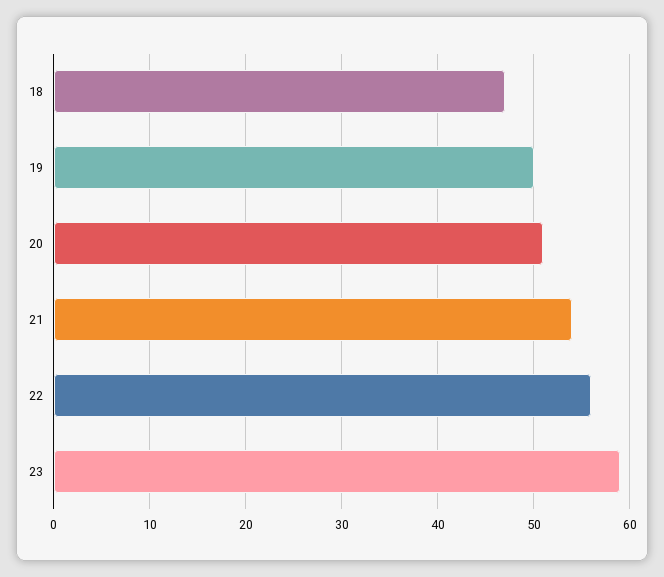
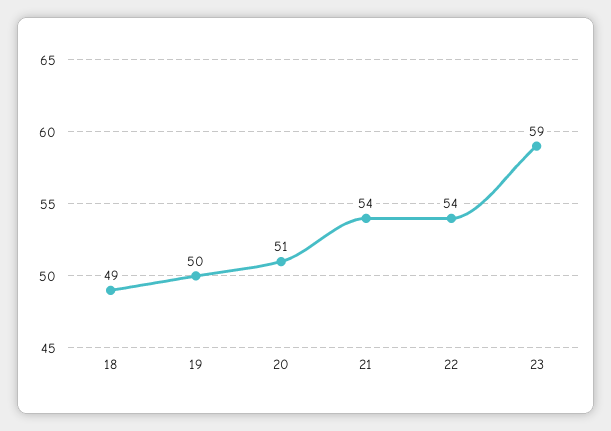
  {
-   "18": 47,
+   "18": 49,
    "19": 50,
    "20": 51,
    "21": 54,
-   "22": 56,
+   "22": 54,
    "23": 59
  }

